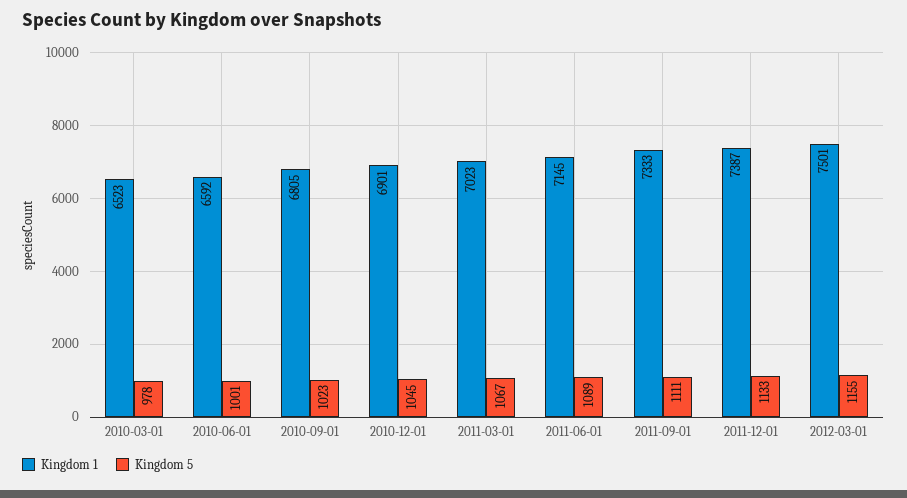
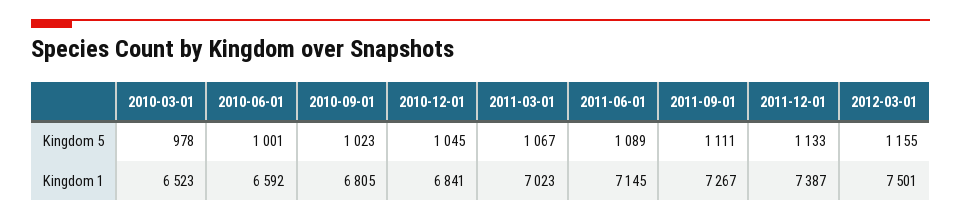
  {
    "Kingdom 1": {
      "2010-03-01": 6523,
      "2010-06-01": 6592,
      "2010-09-01": 6805,
-     "2010-12-01": 6901,
+     "2010-12-01": 6841,
      "2011-03-01": 7023,
      "2011-06-01": 7145,
-     "2011-09-01": 7333,
+     "2011-09-01": 7267,
      "2011-12-01": 7387,
      "2012-03-01": 7501
    },
    "Kingdom 5": {
      "2010-03-01": 978,
      "2010-06-01": 1001,
      "2010-09-01": 1023,
      "2010-12-01": 1045,
      "2011-03-01": 1067,
      "2011-06-01": 1089,
      "2011-09-01": 1111,
      "2011-12-01": 1133,
      "2012-03-01": 1155
    }
  }

